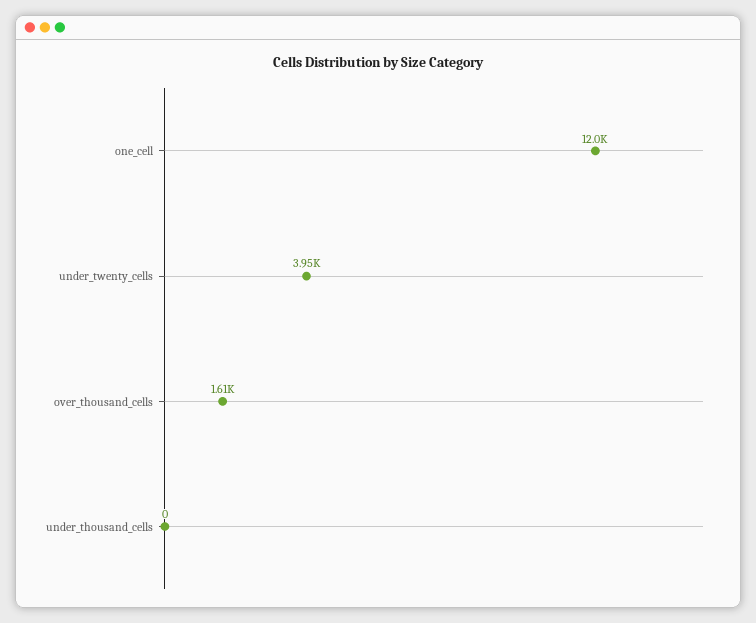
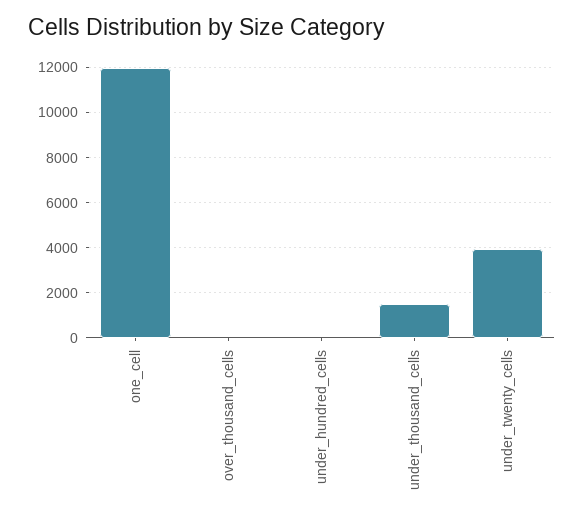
  {
    "one_cell": 12000,
    "under_twenty_cells": 3950,
-   "over_thousand_cells": 1610,
+   "over_thousand_cells": 0,
-   "under_thousand_cells": 0
+   "under_thousand_cells": 1500,
+   "under_hundred_cells": 0
  }

